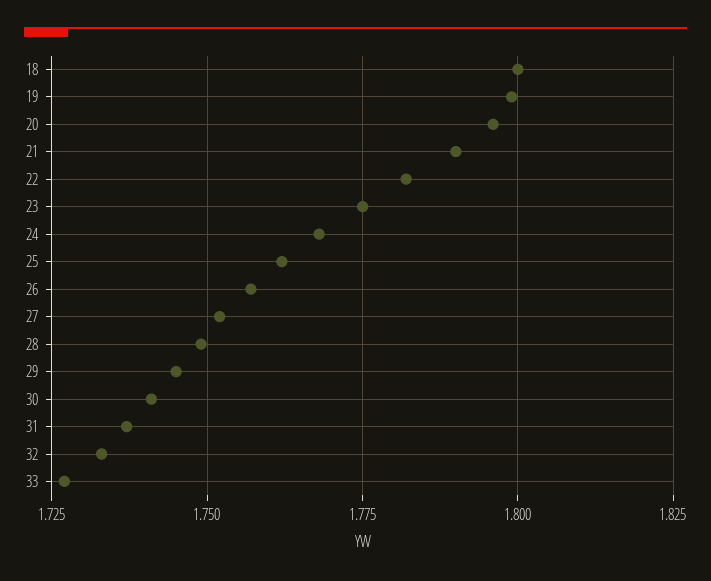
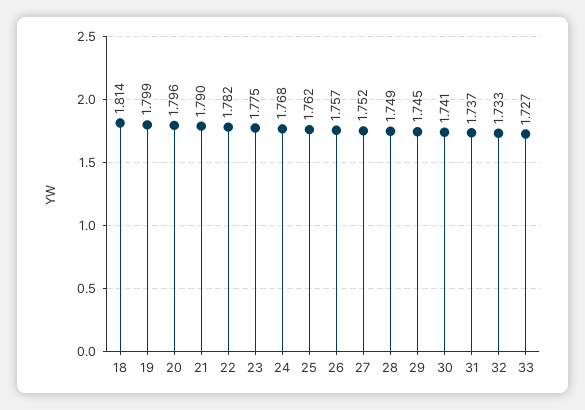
  {
-   "18": 1.8,
+   "18": 1.814,
    "19": 1.799,
    "20": 1.796,
    "21": 1.79,
    "22": 1.782,
    "23": 1.775,
    "24": 1.768,
    "25": 1.762,
    "26": 1.757,
    "27": 1.752,
    "28": 1.749,
    "29": 1.745,
    "30": 1.741,
    "31": 1.737,
    "32": 1.733,
    "33": 1.727
  }

